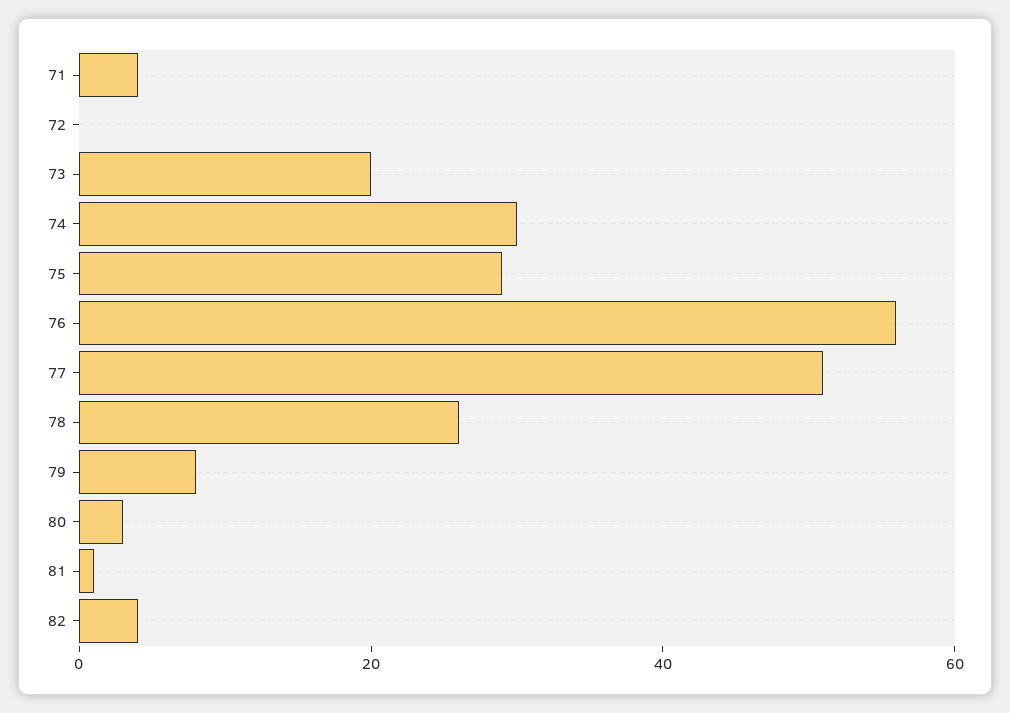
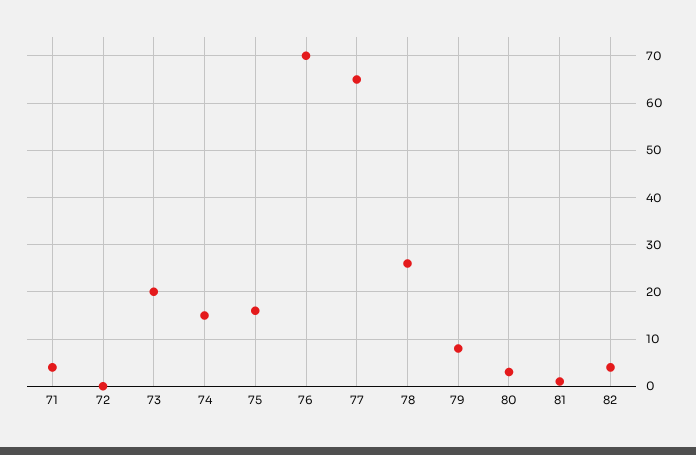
  {
    "71": 5,
    "72": 0,
    "73": 20,
-   "74": 30,
+   "74": 15,
-   "75": 30,
+   "75": 15,
-   "76": 55,
+   "76": 70,
-   "77": 50,
+   "77": 65,
    "78": 25,
    "79": 10,
    "80": 5,
    "81": 0,
    "82": 5
  }

